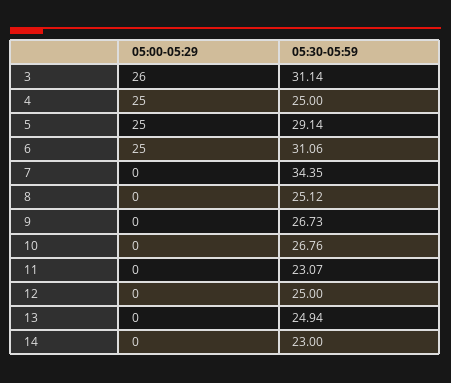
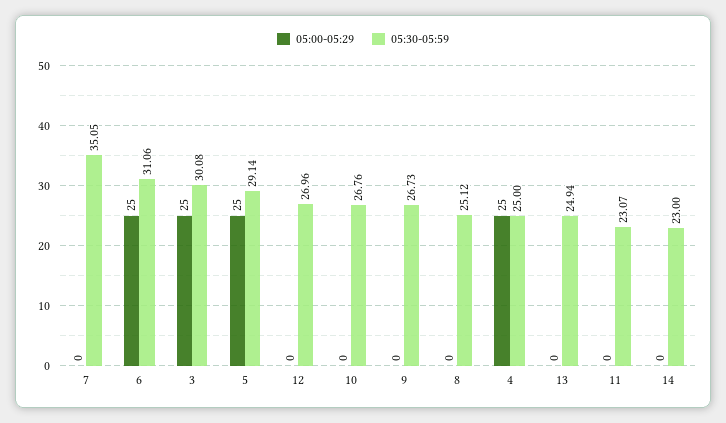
  {
    "05:00-05:29": {
-     "3": 26,
+     "3": 25,
      "4": 25,
      "5": 25,
      "6": 25,
      "7": 0,
      "8": 0,
      "9": 0,
      "10": 0,
      "11": 0,
      "12": 0,
      "13": 0,
      "14": 0
    },
    "05:30-05:59": {
-     "3": 31.14,
+     "3": 30.08,
      "4": 25,
      "5": 29.14,
      "6": 31.06,
-     "7": 34.35,
+     "7": 35.05,
      "8": 25.12,
      "9": 26.73,
      "10": 26.76,
      "11": 23.07,
-     "12": 25,
+     "12": 26.96,
      "13": 24.94,
      "14": 23
    }
  }

